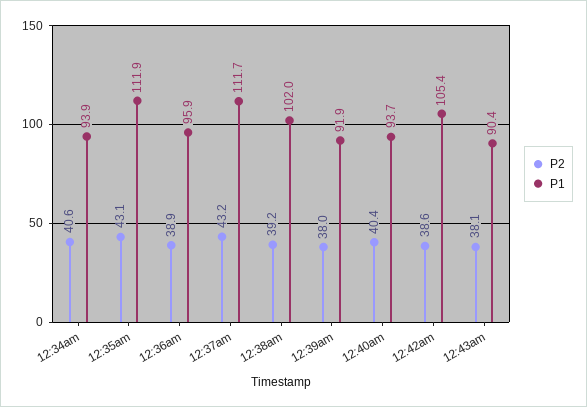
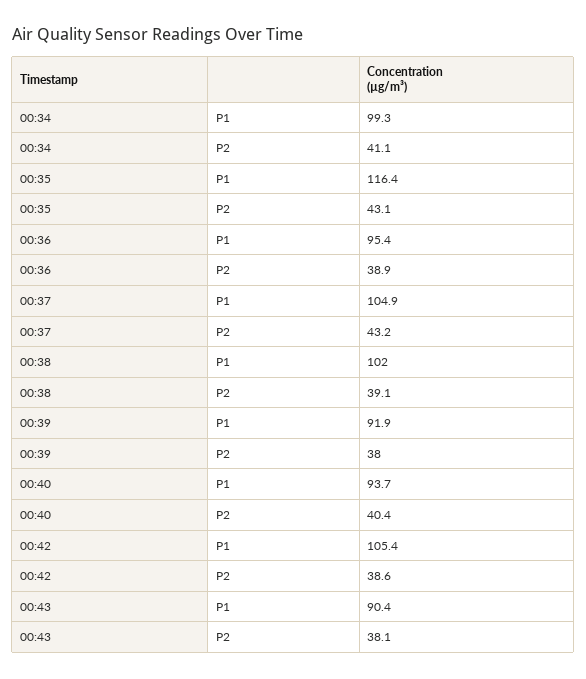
  {
    "P2": {
-     "12:34am": 40.6,
+     "12:34am": 41.1,
      "12:35am": 43.1,
      "12:36am": 38.9,
      "12:37am": 43.2,
-     "12:38am": 39.2,
+     "12:38am": 39.1,
      "12:39am": 38,
      "12:40am": 40.4,
      "12:42am": 38.6,
      "12:43am": 38.1
    },
    "P1": {
-     "12:34am": 93.9,
+     "12:34am": 99.3,
-     "12:35am": 111.9,
+     "12:35am": 116.4,
-     "12:36am": 95.9,
+     "12:36am": 95.4,
-     "12:37am": 111.7,
+     "12:37am": 104.9,
      "12:38am": 102,
      "12:39am": 91.9,
      "12:40am": 93.7,
      "12:42am": 105.4,
      "12:43am": 90.4
    }
  }

